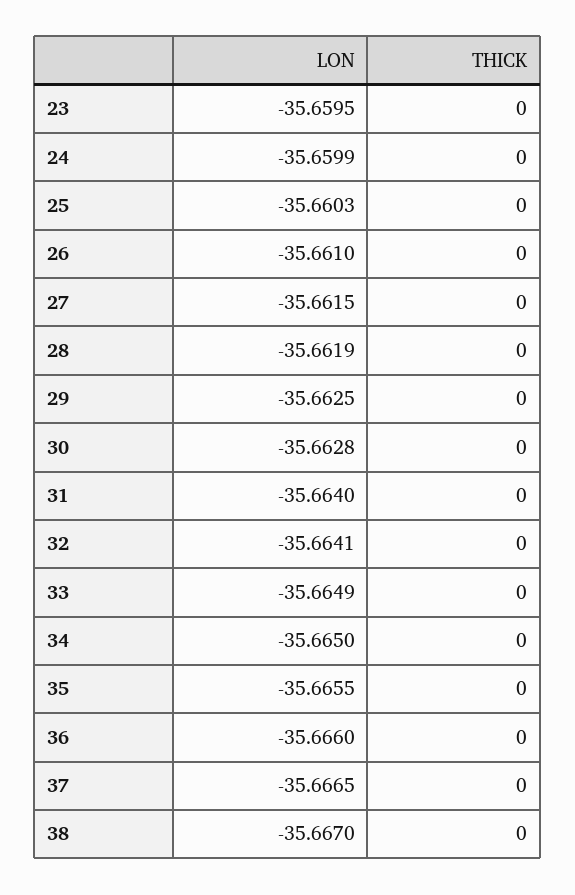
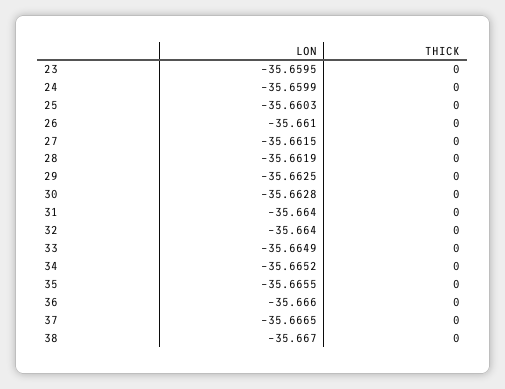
  {
    "LON": {
      "23": -35.6595,
      "24": -35.6599,
      "25": -35.6603,
      "26": -35.661,
      "27": -35.6615,
      "28": -35.6619,
      "29": -35.6625,
      "30": -35.6628,
      "31": -35.664,
-     "32": -35.6641,
+     "32": -35.664,
      "33": -35.6649,
-     "34": -35.665,
+     "34": -35.6652,
      "35": -35.6655,
      "36": -35.666,
      "37": -35.6665,
      "38": -35.667
    },
    "THICK": {
      "23": 0,
      "24": 0,
      "25": 0,
      "26": 0,
      "27": 0,
      "28": 0,
      "29": 0,
      "30": 0,
      "31": 0,
      "32": 0,
      "33": 0,
      "34": 0,
      "35": 0,
      "36": 0,
      "37": 0,
      "38": 0
    }
  }

